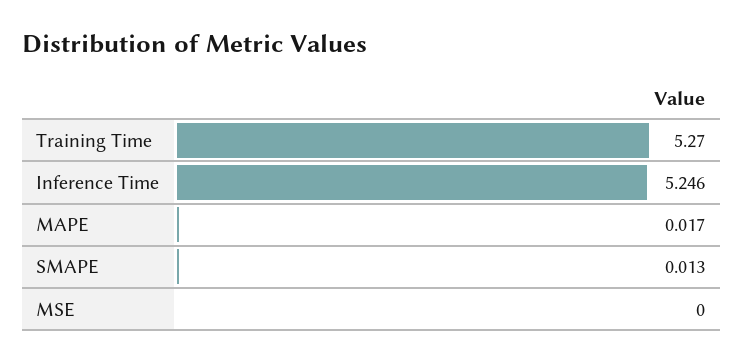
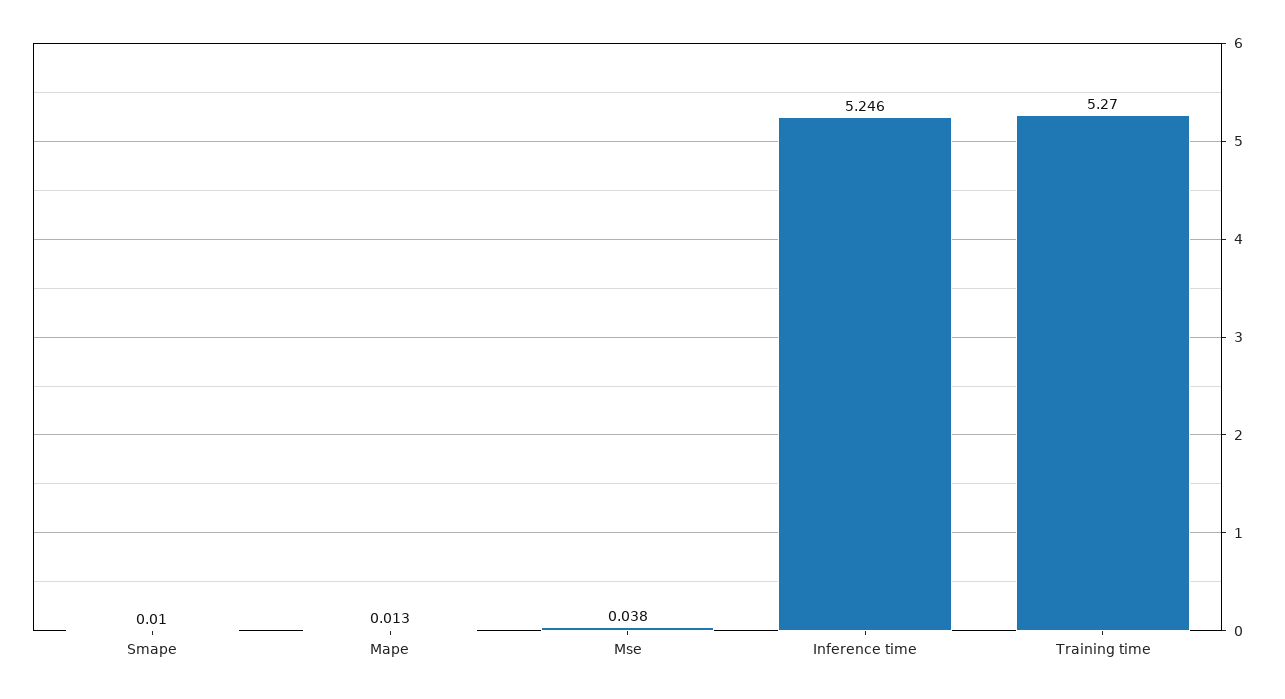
  {
    "Training Time": 5.27,
    "Inference Time": 5.246,
-   "MAPE": 0.017,
+   "MAPE": 0.013,
-   "SMAPE": 0.013,
+   "SMAPE": 0.01,
-   "MSE": 0
+   "MSE": 0.038
  }

